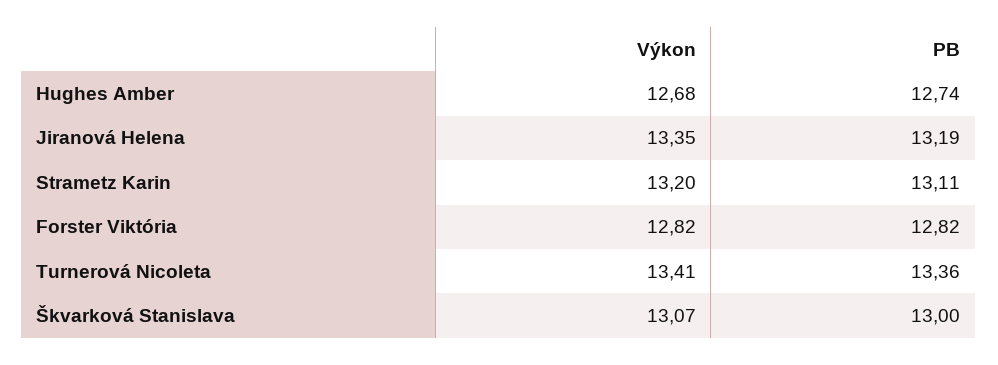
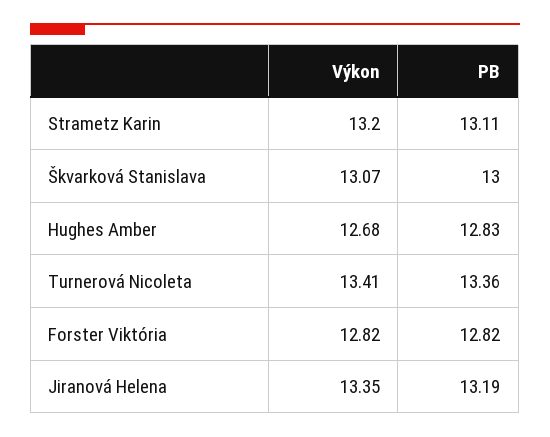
  {
    "Výkon": {
      "Hughes Amber": 12.68,
      "Jiranová Helena": 13.35,
      "Strametz Karin": 13.2,
      "Forster Viktória": 12.82,
      "Turnerová Nicoleta": 13.41,
      "Škvarková Stanislava": 13.07
    },
    "PB": {
-     "Hughes Amber": 12.74,
+     "Hughes Amber": 12.83,
      "Jiranová Helena": 13.19,
      "Strametz Karin": 13.11,
      "Forster Viktória": 12.82,
      "Turnerová Nicoleta": 13.36,
      "Škvarková Stanislava": 13
    }
  }

